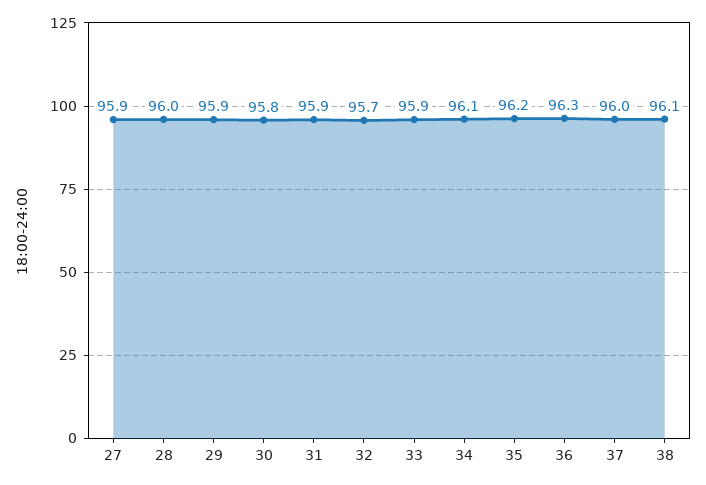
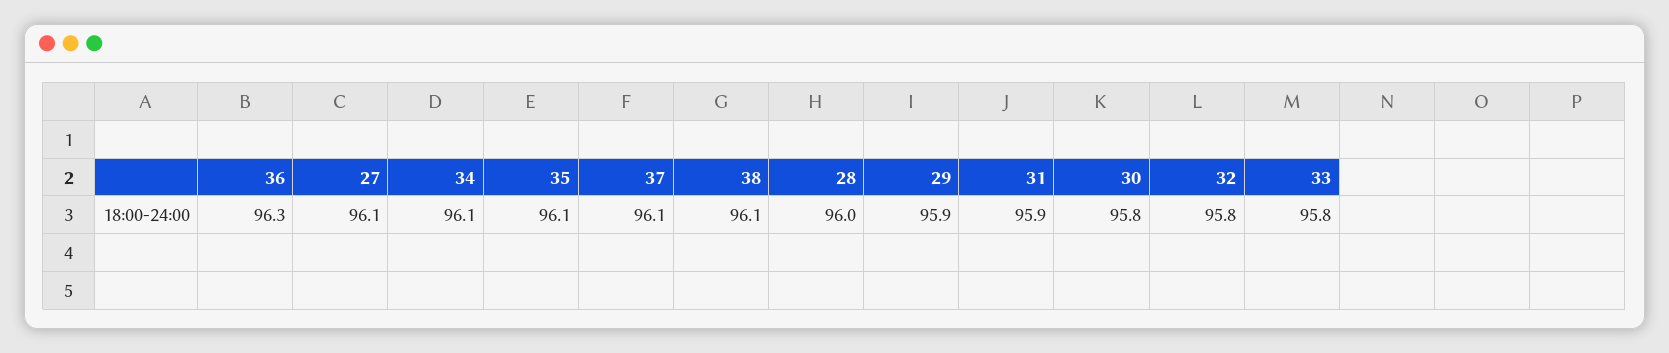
  {
-   "27": 95.9,
+   "27": 96.1,
    "28": 96,
    "29": 95.9,
    "30": 95.8,
    "31": 95.9,
-   "32": 95.7,
+   "32": 95.8,
-   "33": 95.9,
+   "33": 95.8,
    "34": 96.1,
-   "35": 96.2,
+   "35": 96.1,
    "36": 96.3,
-   "37": 96,
+   "37": 96.1,
    "38": 96.1
  }

